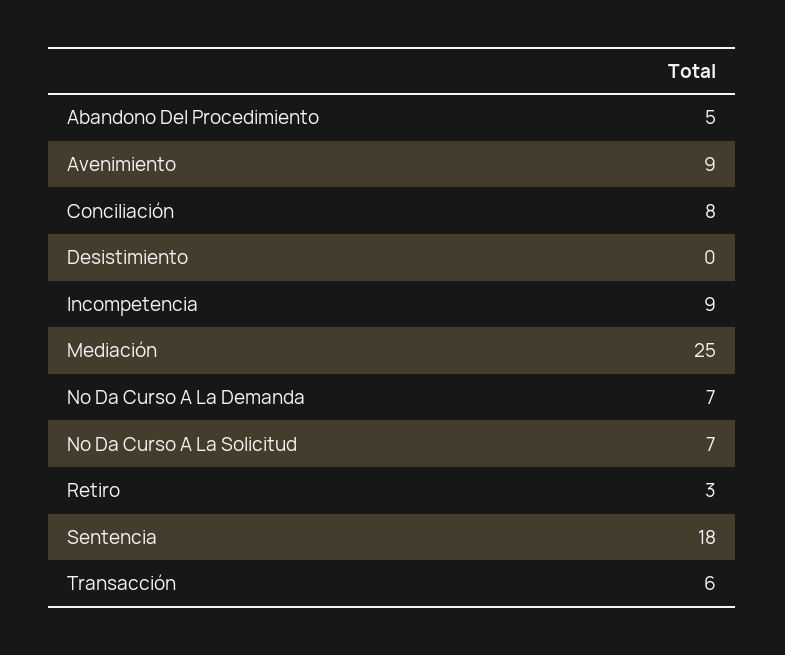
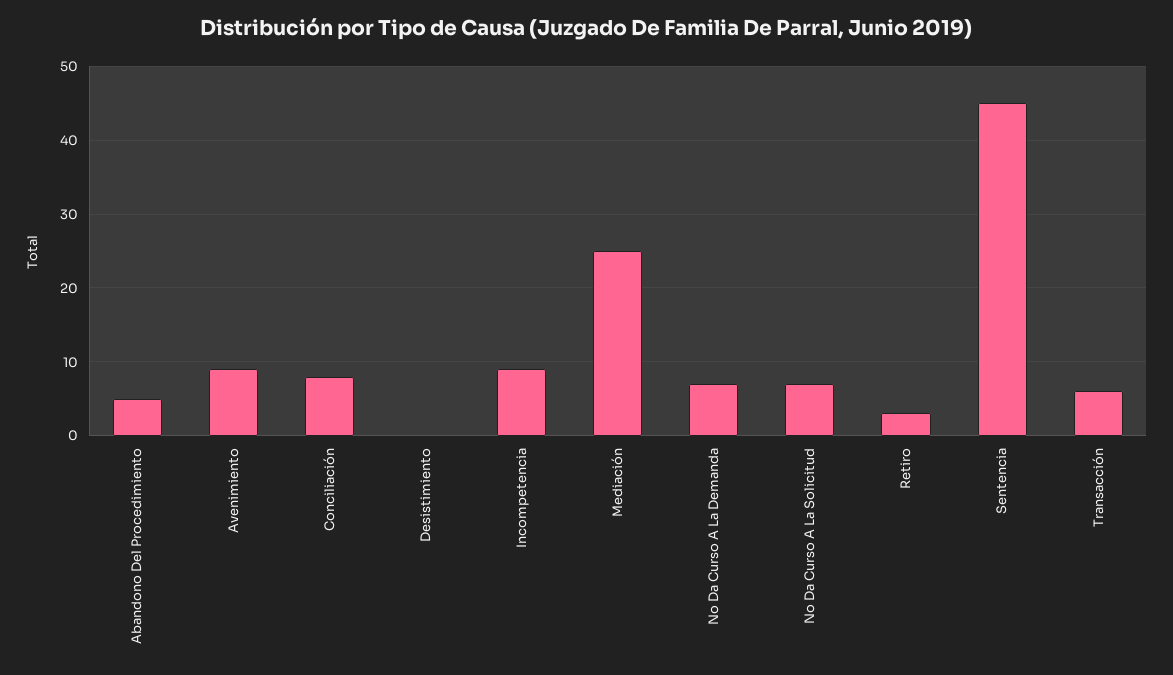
  {
    "Abandono Del Procedimiento": 5,
    "Avenimiento": 9,
    "Conciliación": 8,
    "Desistimiento": 0,
    "Incompetencia": 9,
    "Mediación": 25,
    "No Da Curso A La Demanda": 7,
    "No Da Curso A La Solicitud": 7,
    "Retiro": 3,
-   "Sentencia": 18,
+   "Sentencia": 45,
    "Transacción": 6
  }

